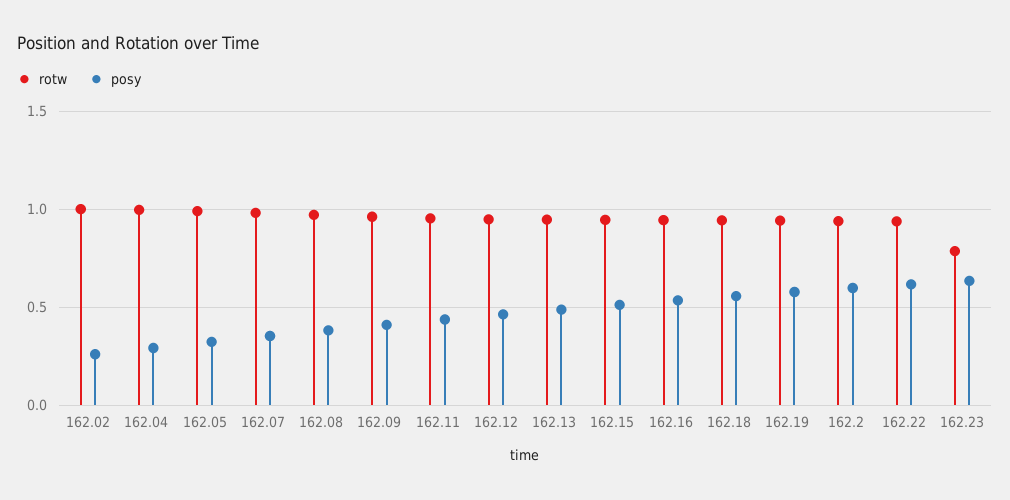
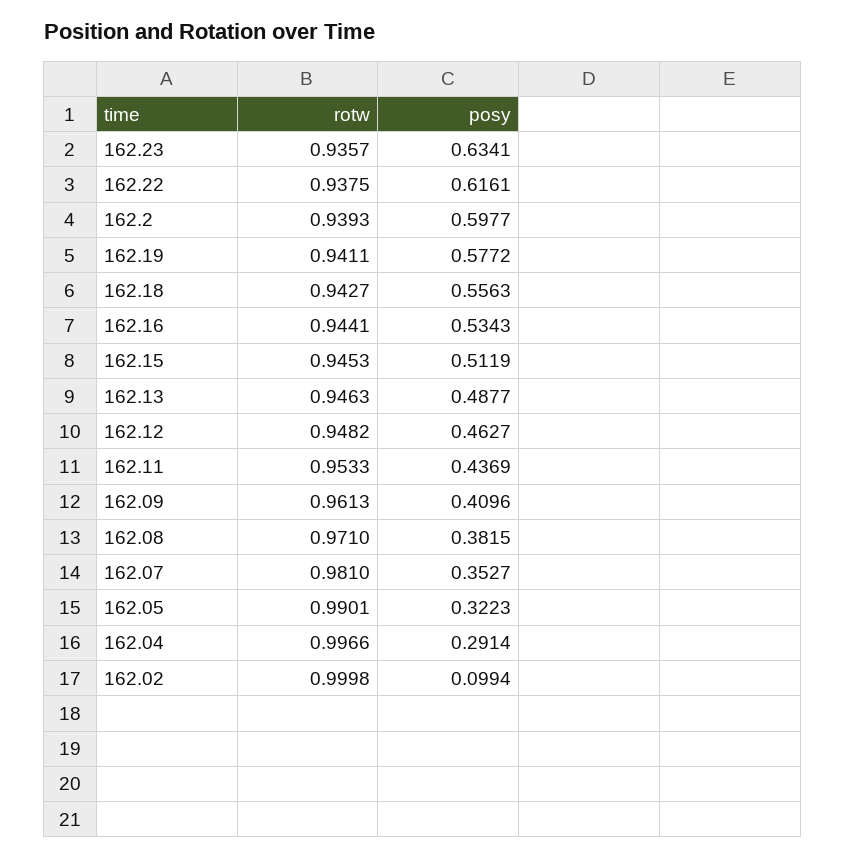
  {
    "rotw": {
      "162.02": 0.9998,
      "162.04": 0.9966,
      "162.05": 0.9901,
      "162.07": 0.981,
      "162.08": 0.971,
      "162.09": 0.9613,
      "162.11": 0.9533,
      "162.12": 0.9482,
      "162.13": 0.9463,
      "162.15": 0.9453,
      "162.16": 0.9441,
      "162.18": 0.9427,
      "162.19": 0.9411,
      "162.2": 0.9393,
      "162.22": 0.9375,
-     "162.23": 0.8
+     "162.23": 0.9357
    },
    "posy": {
-     "162.02": 0.25,
+     "162.02": 0.0994,
      "162.04": 0.2914,
      "162.05": 0.3223,
      "162.07": 0.3527,
      "162.08": 0.3815,
      "162.09": 0.4096,
      "162.11": 0.4369,
      "162.12": 0.4627,
      "162.13": 0.4877,
      "162.15": 0.5119,
      "162.16": 0.5343,
      "162.18": 0.5563,
      "162.19": 0.5772,
      "162.2": 0.5977,
      "162.22": 0.6161,
      "162.23": 0.6341
    }
  }

